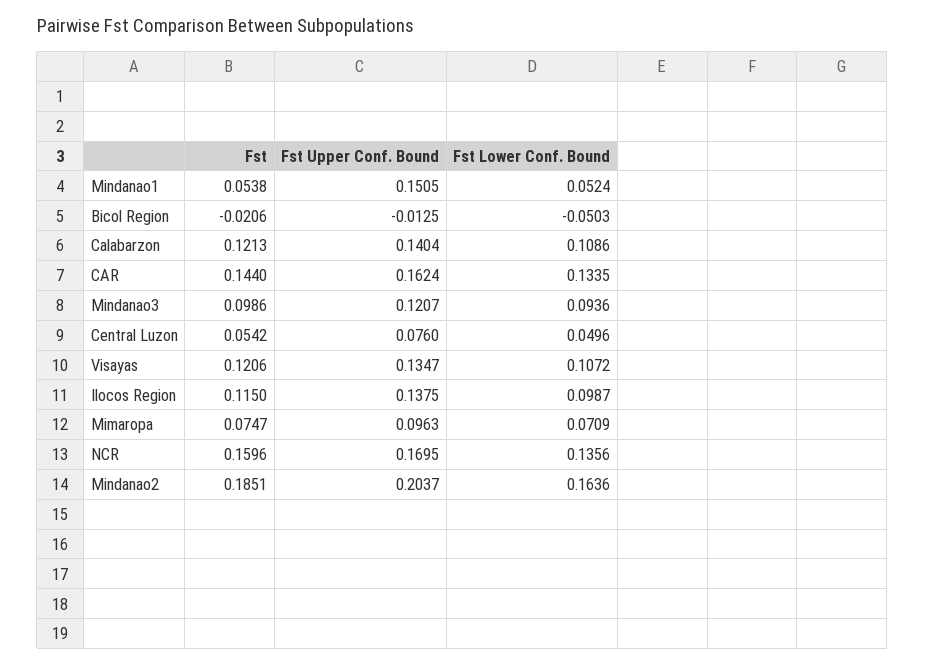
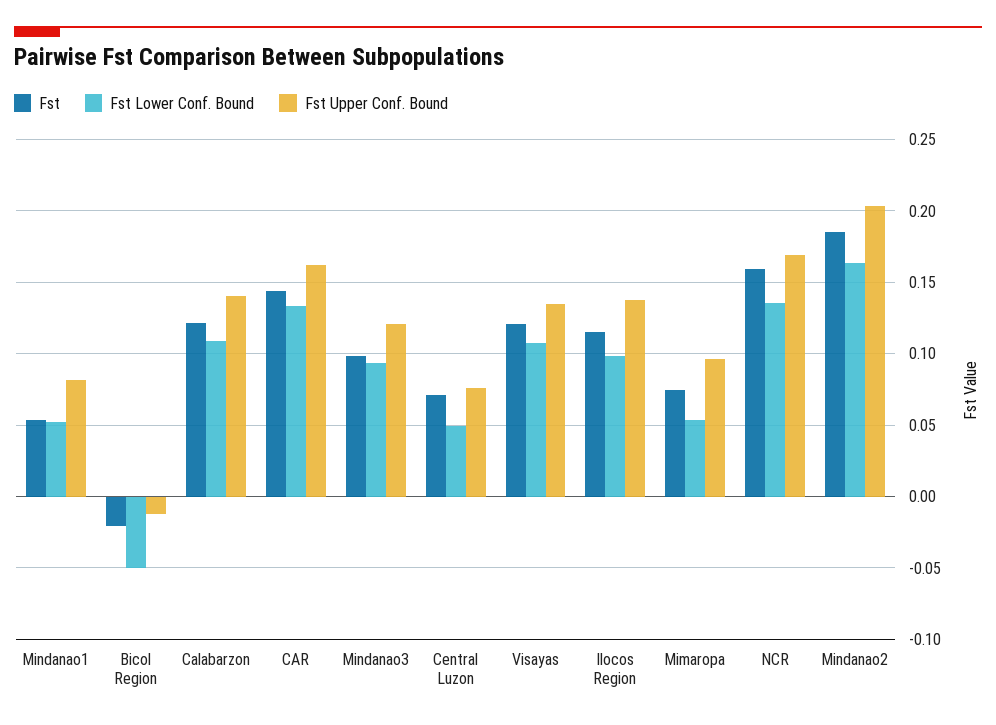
  {
    "Fst": {
      "Mindanao1": 0.0538,
      "Bicol Region": -0.0206,
      "Calabarzon": 0.1213,
      "CAR": 0.144,
      "Mindanao3": 0.0986,
-     "Central Luzon": 0.0542,
+     "Central Luzon": 0.07,
      "Visayas": 0.1206,
      "Ilocos Region": 0.115,
      "Mimaropa": 0.0747,
      "NCR": 0.1596,
      "Mindanao2": 0.1851
    },
    "Fst Upper Conf. Bound": {
-     "Mindanao1": 0.1505,
+     "Mindanao1": 0.08,
      "Bicol Region": -0.0125,
      "Calabarzon": 0.1404,
      "CAR": 0.1624,
      "Mindanao3": 0.1207,
      "Central Luzon": 0.076,
      "Visayas": 0.1347,
      "Ilocos Region": 0.1375,
      "Mimaropa": 0.0963,
      "NCR": 0.1695,
      "Mindanao2": 0.2037
    },
    "Fst Lower Conf. Bound": {
      "Mindanao1": 0.0524,
      "Bicol Region": -0.0503,
      "Calabarzon": 0.1086,
      "CAR": 0.1335,
      "Mindanao3": 0.0936,
      "Central Luzon": 0.0496,
      "Visayas": 0.1072,
      "Ilocos Region": 0.0987,
-     "Mimaropa": 0.0709,
+     "Mimaropa": 0.055,
      "NCR": 0.1356,
      "Mindanao2": 0.1636
    }
  }

